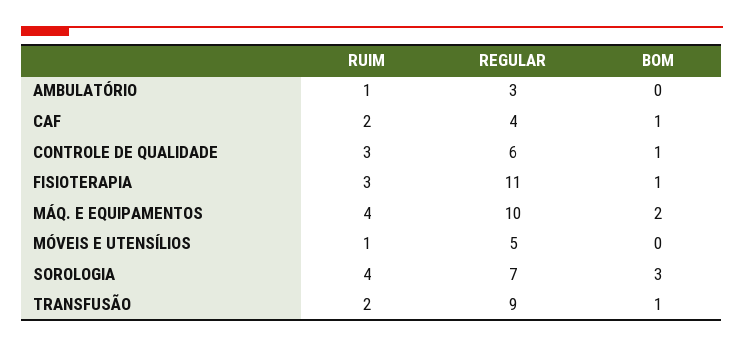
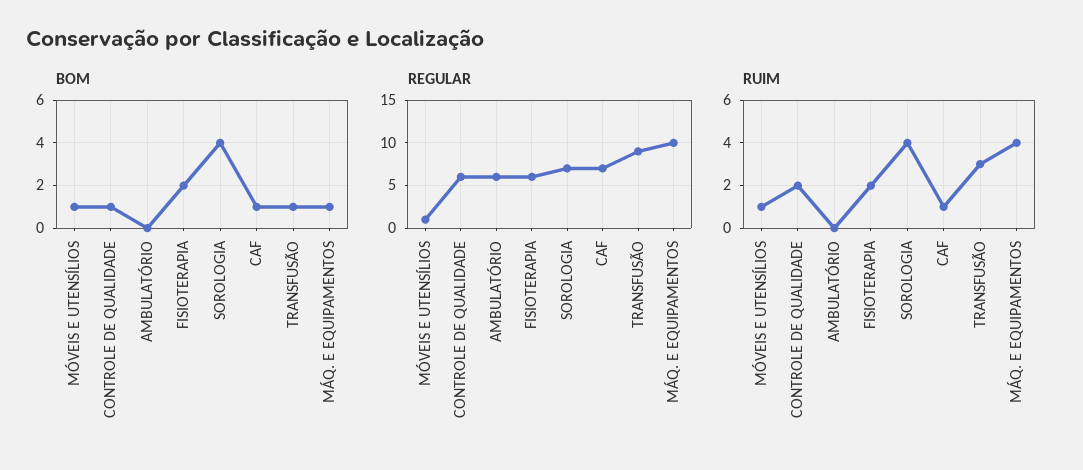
  {
    "RUIM": {
-     "AMBULATÓRIO": 1,
+     "AMBULATÓRIO": 0,
-     "CAF": 2,
+     "CAF": 1,
-     "CONTROLE DE QUALIDADE": 3,
+     "CONTROLE DE QUALIDADE": 2,
-     "FISIOTERAPIA": 3,
+     "FISIOTERAPIA": 2,
      "MÁQ. E EQUIPAMENTOS": 4,
      "MÓVEIS E UTENSÍLIOS": 1,
      "SOROLOGIA": 4,
-     "TRANSFUSÃO": 2
+     "TRANSFUSÃO": 3
    },
    "REGULAR": {
-     "AMBULATÓRIO": 3,
+     "AMBULATÓRIO": 6,
-     "CAF": 4,
+     "CAF": 7,
      "CONTROLE DE QUALIDADE": 6,
-     "FISIOTERAPIA": 11,
+     "FISIOTERAPIA": 6,
      "MÁQ. E EQUIPAMENTOS": 10,
-     "MÓVEIS E UTENSÍLIOS": 5,
+     "MÓVEIS E UTENSÍLIOS": 1,
      "SOROLOGIA": 7,
      "TRANSFUSÃO": 9
    },
    "BOM": {
      "AMBULATÓRIO": 0,
      "CAF": 1,
      "CONTROLE DE QUALIDADE": 1,
-     "FISIOTERAPIA": 1,
+     "FISIOTERAPIA": 2,
-     "MÁQ. E EQUIPAMENTOS": 2,
+     "MÁQ. E EQUIPAMENTOS": 1,
-     "MÓVEIS E UTENSÍLIOS": 0,
+     "MÓVEIS E UTENSÍLIOS": 1,
-     "SOROLOGIA": 3,
+     "SOROLOGIA": 4,
      "TRANSFUSÃO": 1
    }
  }

